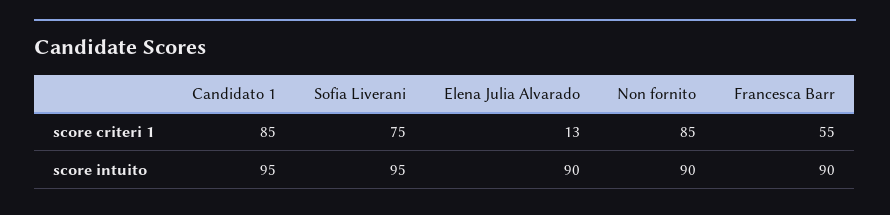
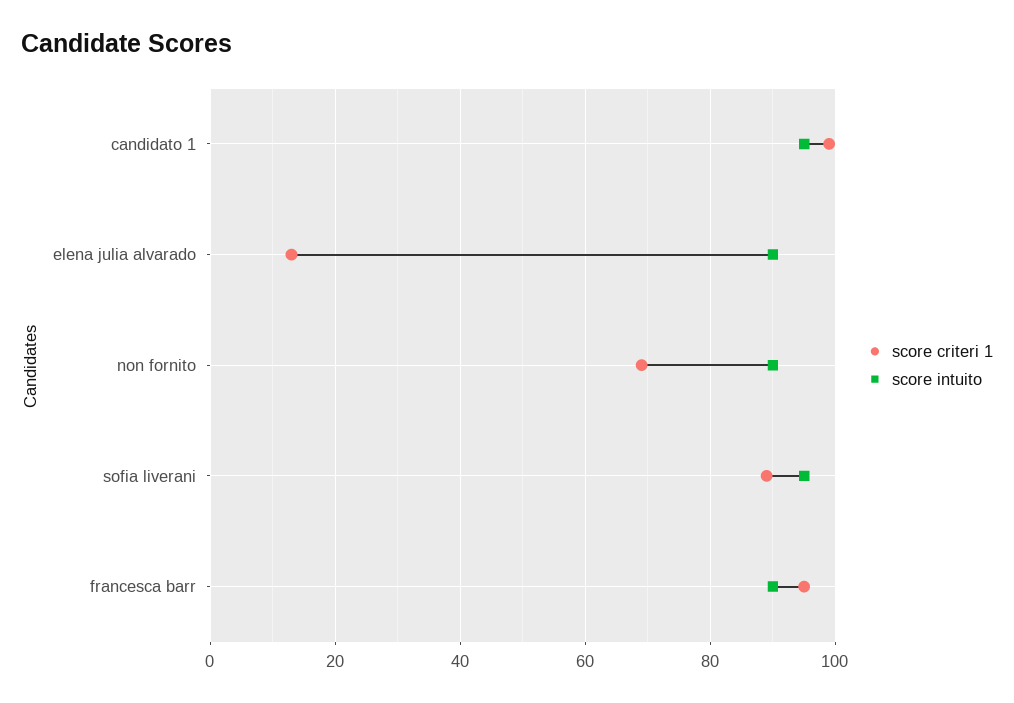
  {
    "score criteri 1": {
-     "Candidato 1": 85,
+     "Candidato 1": 100,
-     "Sofia Liverani": 75,
+     "Sofia Liverani": 90,
      "Elena Julia Alvarado": 13,
-     "Non fornito": 85,
+     "Non fornito": 70,
-     "Francesca Barr": 55
+     "Francesca Barr": 95
    },
    "score intuito": {
      "Candidato 1": 95,
      "Sofia Liverani": 95,
      "Elena Julia Alvarado": 90,
      "Non fornito": 90,
      "Francesca Barr": 90
    }
  }

